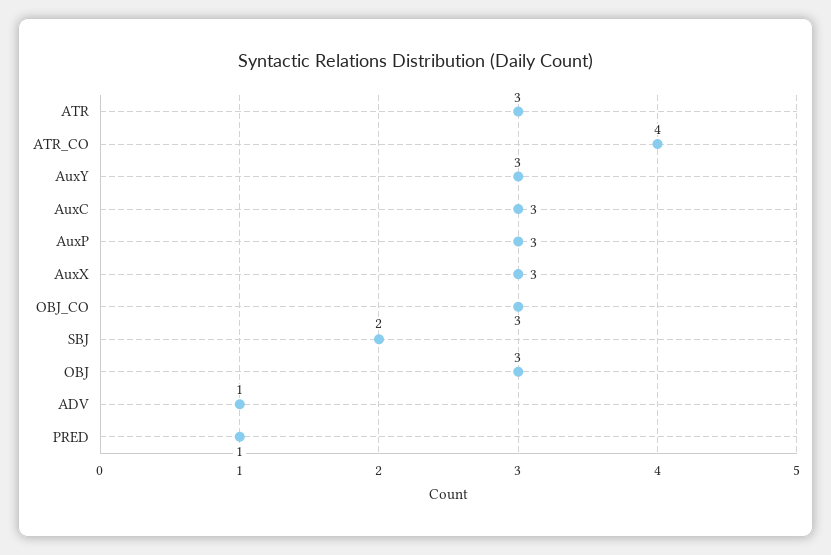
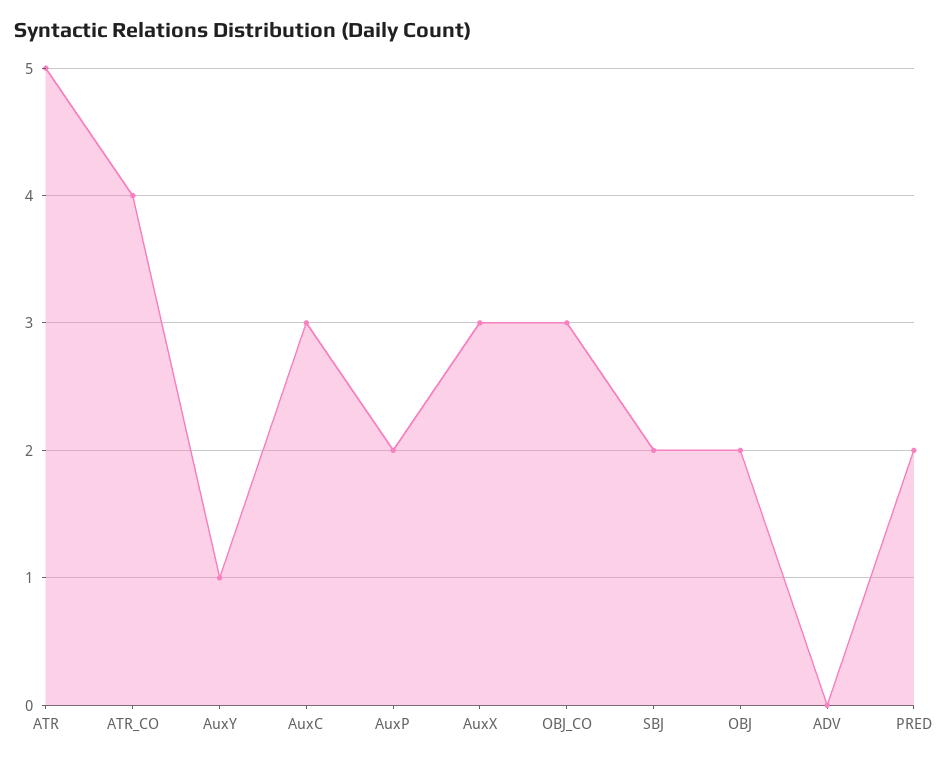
  {
-   "ATR": 3,
+   "ATR": 5,
    "ATR_CO": 4,
-   "AuxY": 3,
+   "AuxY": 1,
    "AuxC": 3,
-   "AuxP": 3,
+   "AuxP": 2,
    "AuxX": 3,
    "OBJ_CO": 3,
    "SBJ": 2,
-   "OBJ": 3,
+   "OBJ": 2,
-   "ADV": 1,
+   "ADV": 0,
-   "PRED": 1
+   "PRED": 2
  }

